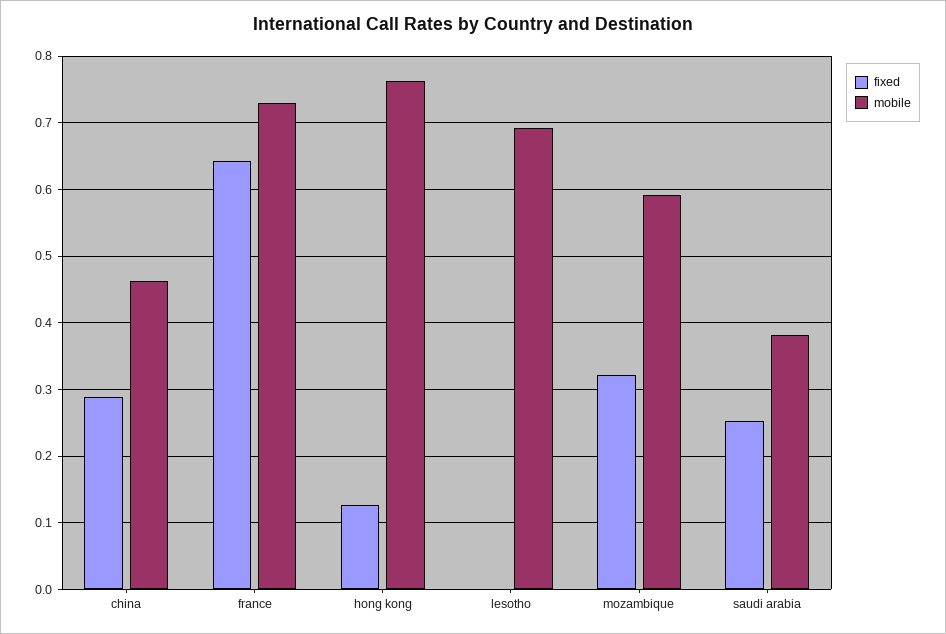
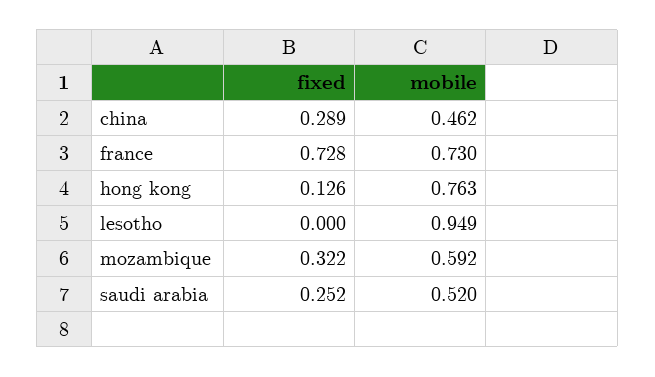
  {
    "fixed": {
      "china": 0.289,
-     "france": 0.64,
+     "france": 0.728,
      "hong kong": 0.126,
      "lesotho": 0,
      "mozambique": 0.322,
      "saudi arabia": 0.252
    },
    "mobile": {
      "china": 0.462,
      "france": 0.73,
      "hong kong": 0.763,
-     "lesotho": 0.69,
+     "lesotho": 0.949,
      "mozambique": 0.592,
-     "saudi arabia": 0.38
+     "saudi arabia": 0.52
    }
  }

